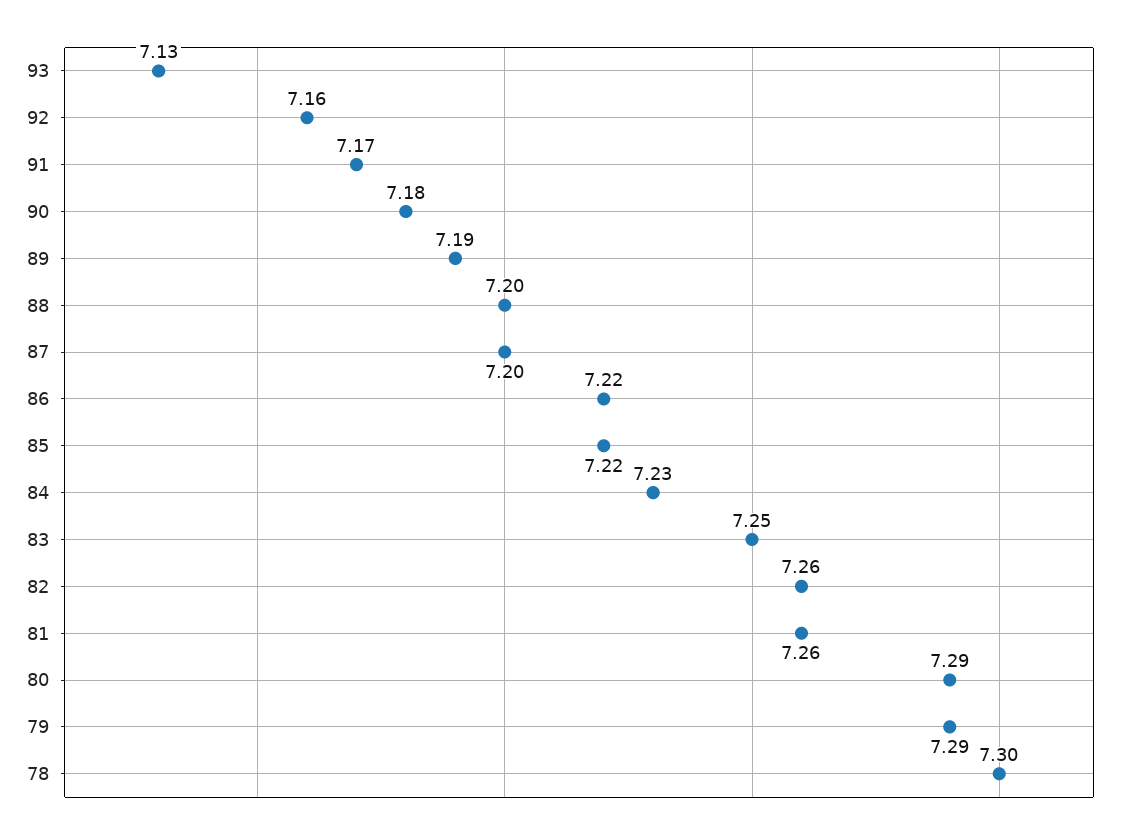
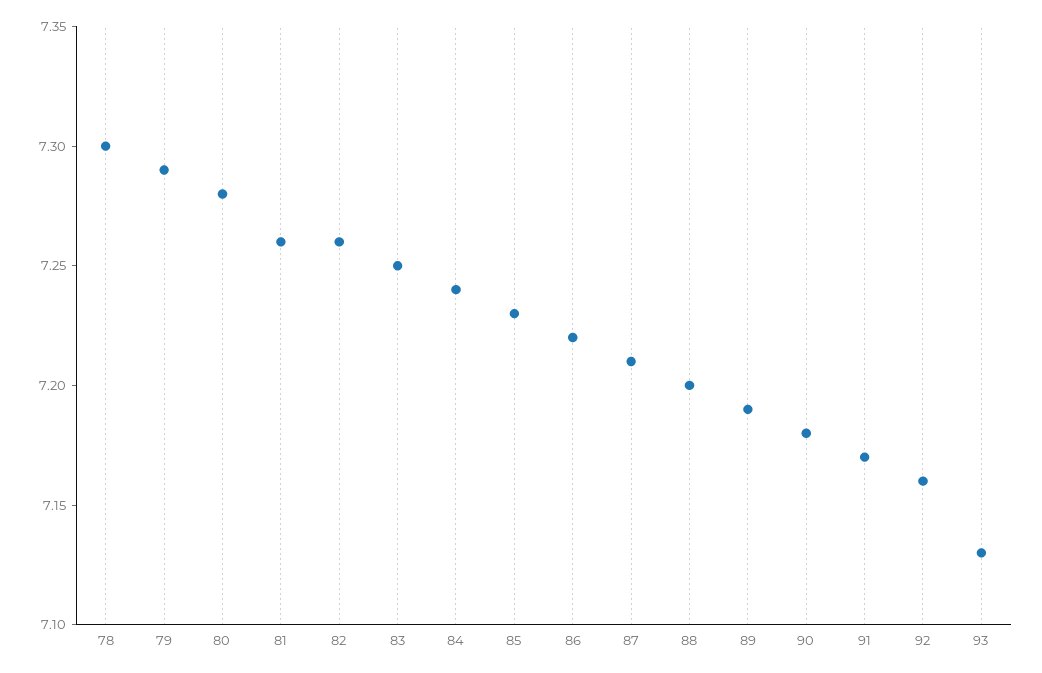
  {
    "93": 7.13,
    "92": 7.16,
    "91": 7.17,
    "90": 7.18,
    "89": 7.19,
    "88": 7.2,
-   "87": 7.2,
+   "87": 7.21,
    "86": 7.22,
-   "85": 7.22,
+   "85": 7.23,
-   "84": 7.23,
+   "84": 7.24,
    "83": 7.25,
    "82": 7.26,
    "81": 7.26,
-   "80": 7.29,
+   "80": 7.28,
    "79": 7.29,
    "78": 7.3
  }

